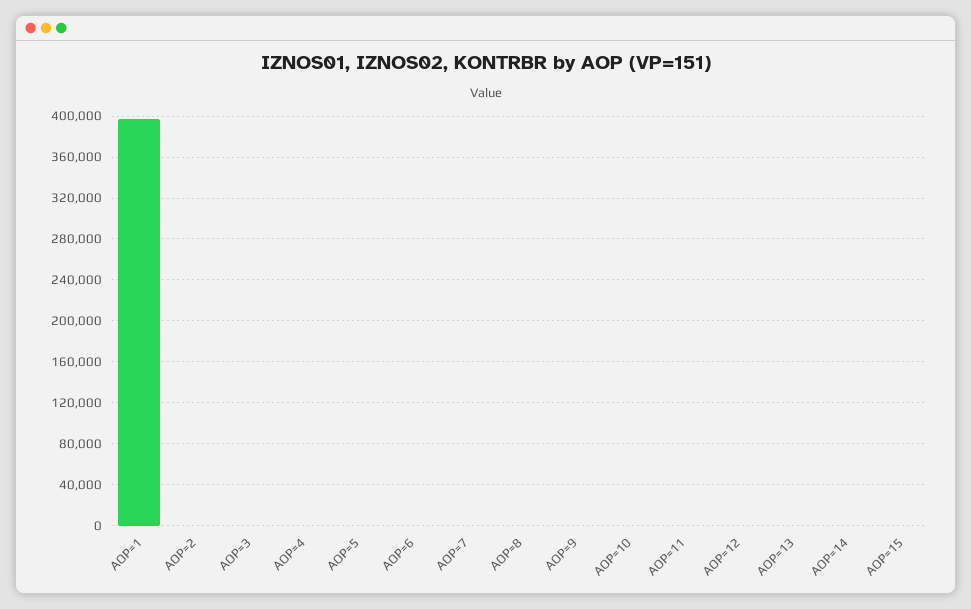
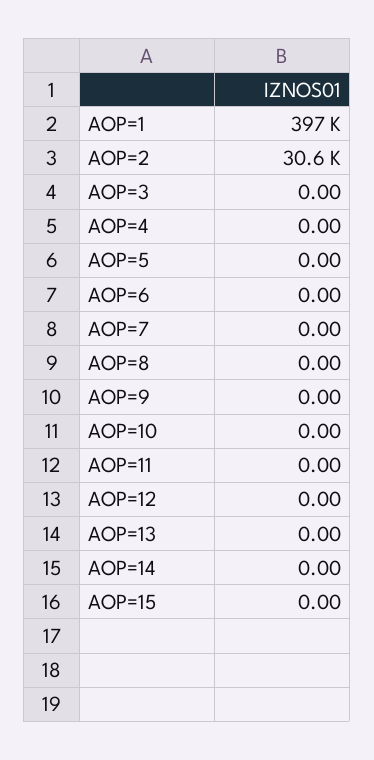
  {
    "AOP=1": 397000,
-   "AOP=2": 0,
+   "AOP=2": 30600,
    "AOP=3": 0,
    "AOP=4": 0,
    "AOP=5": 0,
    "AOP=6": 0,
    "AOP=7": 0,
    "AOP=8": 0,
    "AOP=9": 0,
    "AOP=10": 0,
    "AOP=11": 0,
    "AOP=12": 0,
    "AOP=13": 0,
    "AOP=14": 0,
    "AOP=15": 0
  }

